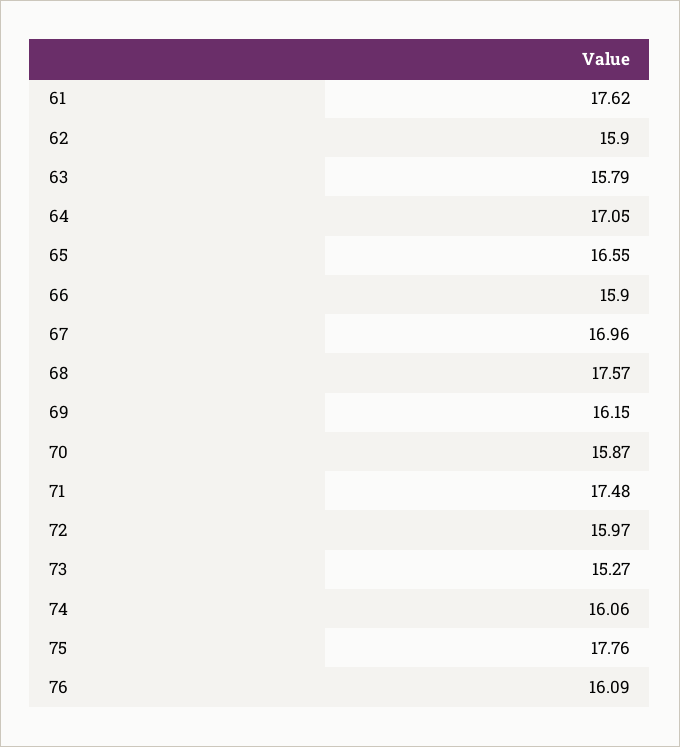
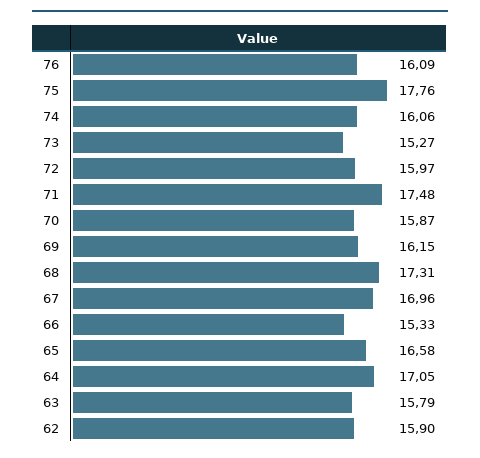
  {
-   "61": 17.62,
    "62": 15.9,
    "63": 15.79,
    "64": 17.05,
-   "65": 16.55,
+   "65": 16.58,
-   "66": 15.9,
+   "66": 15.33,
    "67": 16.96,
-   "68": 17.57,
+   "68": 17.31,
    "69": 16.15,
    "70": 15.87,
    "71": 17.48,
    "72": 15.97,
    "73": 15.27,
    "74": 16.06,
    "75": 17.76,
    "76": 16.09
  }

